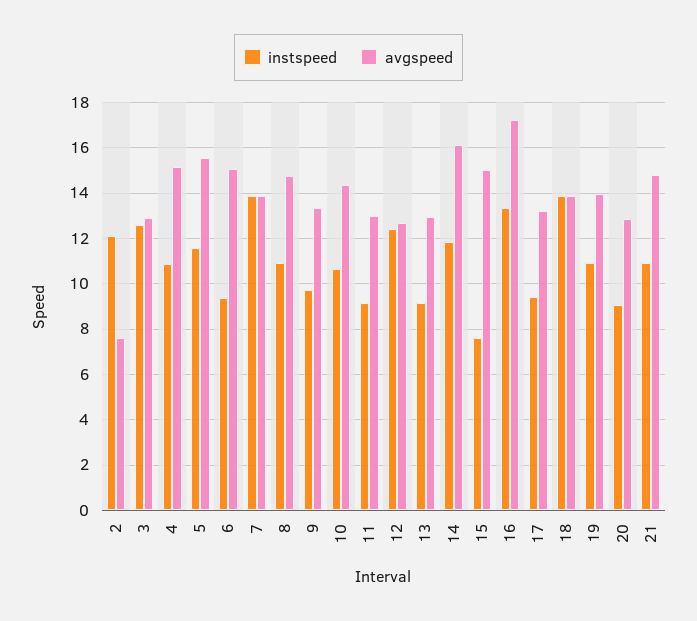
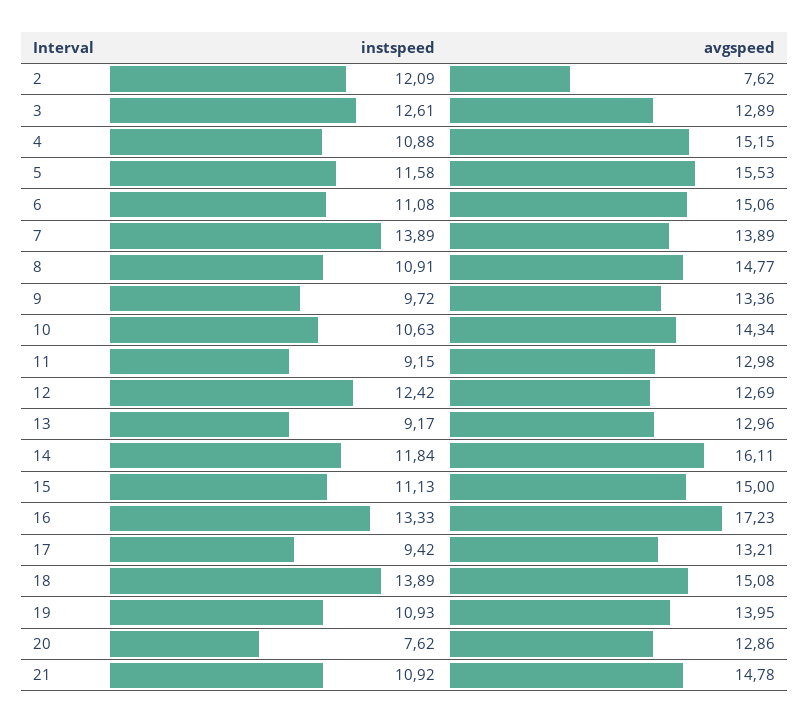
  {
    "instspeed": {
      "2": 12.09,
      "3": 12.61,
      "4": 10.88,
      "5": 11.58,
-     "6": 9.5,
+     "6": 11.08,
      "7": 13.89,
      "8": 10.91,
      "9": 9.72,
      "10": 10.63,
      "11": 9.15,
      "12": 12.42,
      "13": 9.17,
      "14": 11.84,
-     "15": 7.5,
+     "15": 11.13,
      "16": 13.33,
      "17": 9.42,
      "18": 13.89,
      "19": 10.93,
-     "20": 9,
+     "20": 7.62,
      "21": 10.92
    },
    "avgspeed": {
      "2": 7.62,
      "3": 12.89,
      "4": 15.15,
      "5": 15.53,
      "6": 15.06,
      "7": 13.89,
      "8": 14.77,
      "9": 13.36,
      "10": 14.34,
      "11": 12.98,
      "12": 12.69,
      "13": 12.96,
      "14": 16.11,
      "15": 15,
      "16": 17.23,
      "17": 13.21,
-     "18": 14,
+     "18": 15.08,
      "19": 13.95,
      "20": 12.86,
      "21": 14.78
    }
  }

